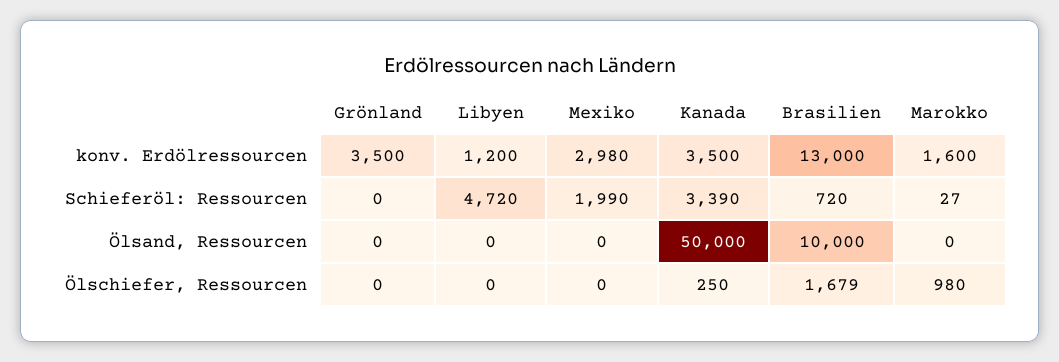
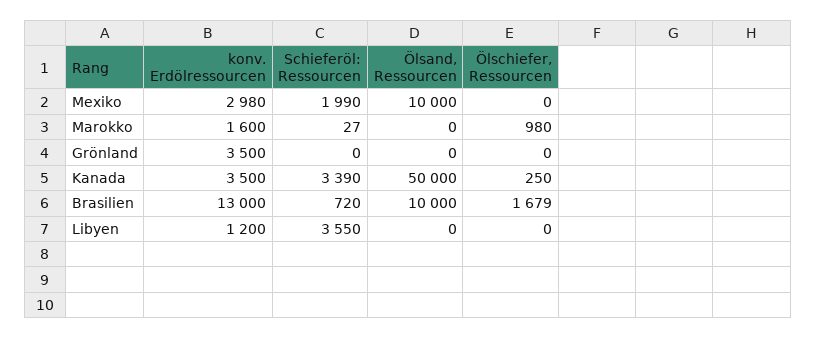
  {
    "Grönland": {
      "konv. Erdölressourcen": 3500,
      "Schieferöl: Ressourcen": 0,
      "Ölsand, Ressourcen": 0,
      "Ölschiefer, Ressourcen": 0
    },
    "Libyen": {
      "konv. Erdölressourcen": 1200,
-     "Schieferöl: Ressourcen": 4720,
+     "Schieferöl: Ressourcen": 3550,
      "Ölsand, Ressourcen": 0,
      "Ölschiefer, Ressourcen": 0
    },
    "Mexiko": {
      "konv. Erdölressourcen": 2980,
      "Schieferöl: Ressourcen": 1990,
-     "Ölsand, Ressourcen": 0,
+     "Ölsand, Ressourcen": 10000,
      "Ölschiefer, Ressourcen": 0
    },
    "Kanada": {
      "konv. Erdölressourcen": 3500,
      "Schieferöl: Ressourcen": 3390,
      "Ölsand, Ressourcen": 50000,
      "Ölschiefer, Ressourcen": 250
    },
    "Brasilien": {
      "konv. Erdölressourcen": 13000,
      "Schieferöl: Ressourcen": 720,
      "Ölsand, Ressourcen": 10000,
      "Ölschiefer, Ressourcen": 1679
    },
    "Marokko": {
      "konv. Erdölressourcen": 1600,
      "Schieferöl: Ressourcen": 27,
      "Ölsand, Ressourcen": 0,
      "Ölschiefer, Ressourcen": 980
    }
  }

